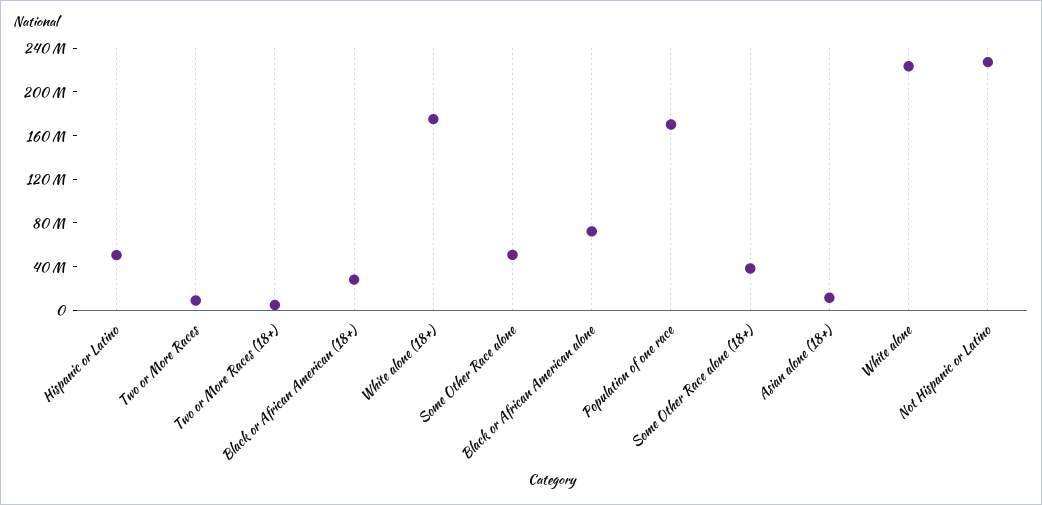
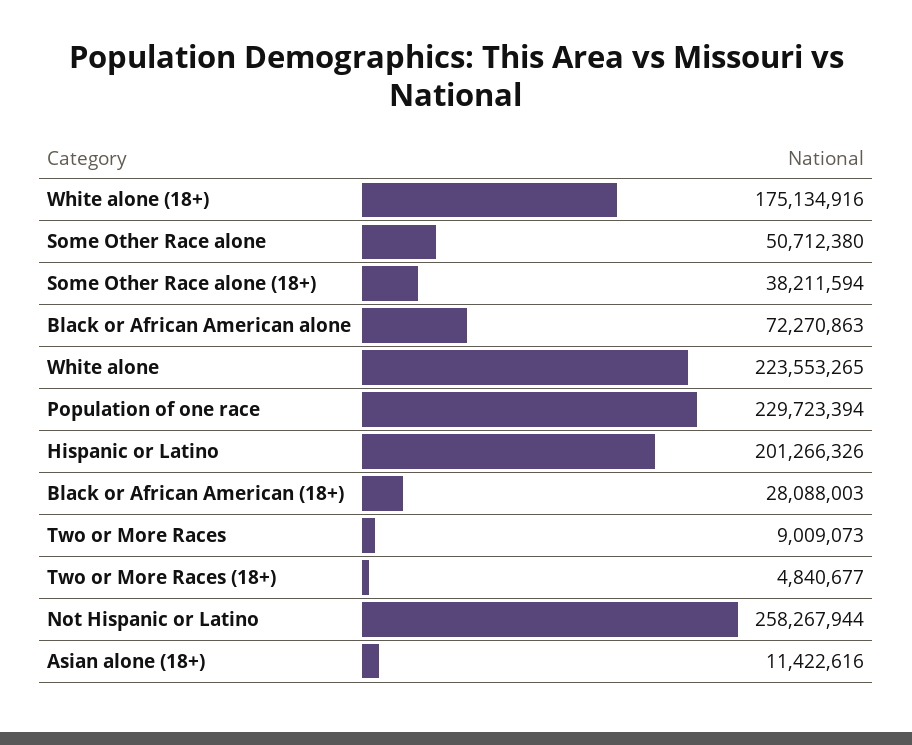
  {
-   "Hispanic or Latino": 50000000,
+   "Hispanic or Latino": 201266326,
    "Two or More Races": 9009073,
    "Two or More Races (18+)": 4840677,
    "Black or African American (18+)": 28088003,
    "White alone (18+)": 175134916,
    "Some Other Race alone": 50712380,
    "Black or African American alone": 72270863,
-   "Population of one race": 170000000,
+   "Population of one race": 229723394,
    "Some Other Race alone (18+)": 38211594,
    "Asian alone (18+)": 11422616,
    "White alone": 223553265,
-   "Not Hispanic or Latino": 230000000
+   "Not Hispanic or Latino": 258267944
  }

